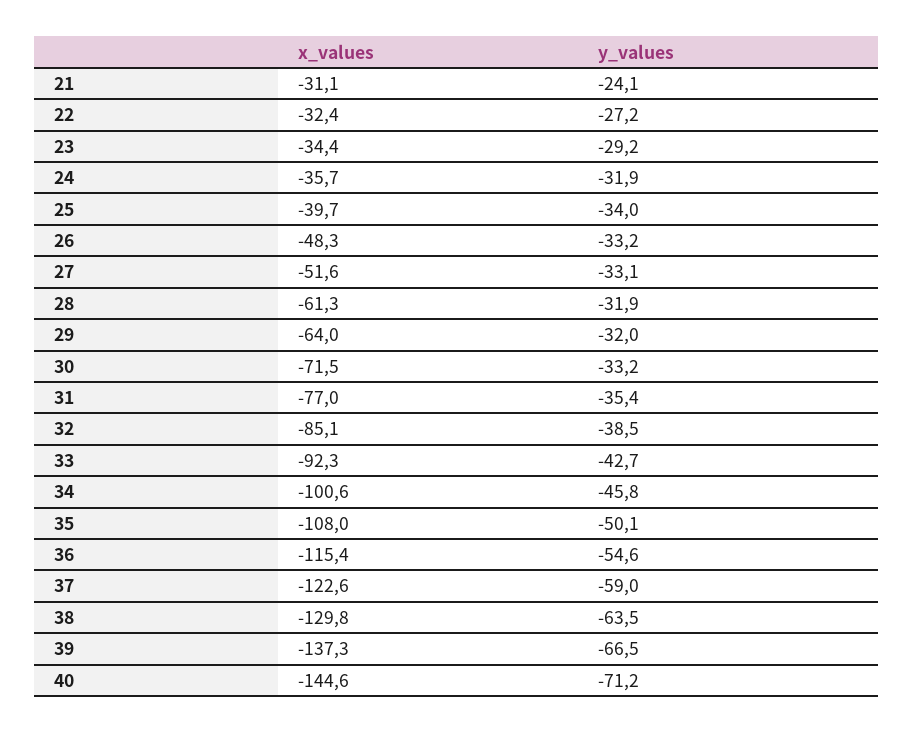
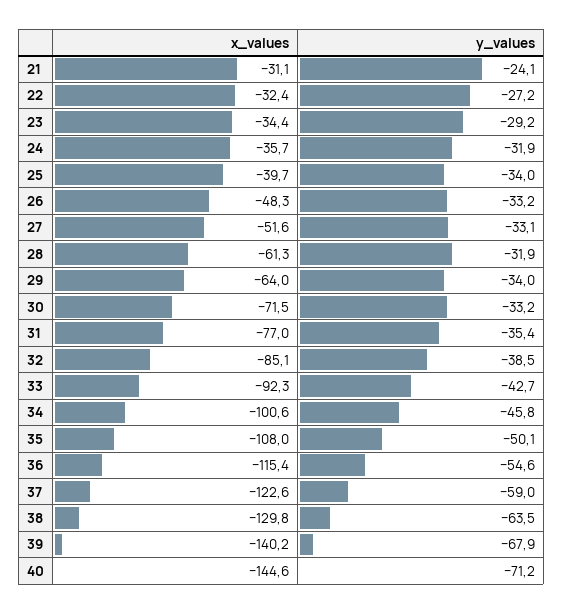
  {
    "x_values": {
      "21": -31.1,
      "22": -32.4,
      "23": -34.4,
      "24": -35.7,
      "25": -39.7,
      "26": -48.3,
      "27": -51.6,
      "28": -61.3,
      "29": -64,
      "30": -71.5,
      "31": -77,
      "32": -85.1,
      "33": -92.3,
      "34": -100.6,
      "35": -108,
      "36": -115.4,
      "37": -122.6,
      "38": -129.8,
-     "39": -137.3,
+     "39": -140.2,
      "40": -144.6
    },
    "y_values": {
      "21": -24.1,
      "22": -27.2,
      "23": -29.2,
      "24": -31.9,
      "25": -34,
      "26": -33.2,
      "27": -33.1,
      "28": -31.9,
-     "29": -32,
+     "29": -34,
      "30": -33.2,
      "31": -35.4,
      "32": -38.5,
      "33": -42.7,
      "34": -45.8,
      "35": -50.1,
      "36": -54.6,
      "37": -59,
      "38": -63.5,
-     "39": -66.5,
+     "39": -67.9,
      "40": -71.2
    }
  }

